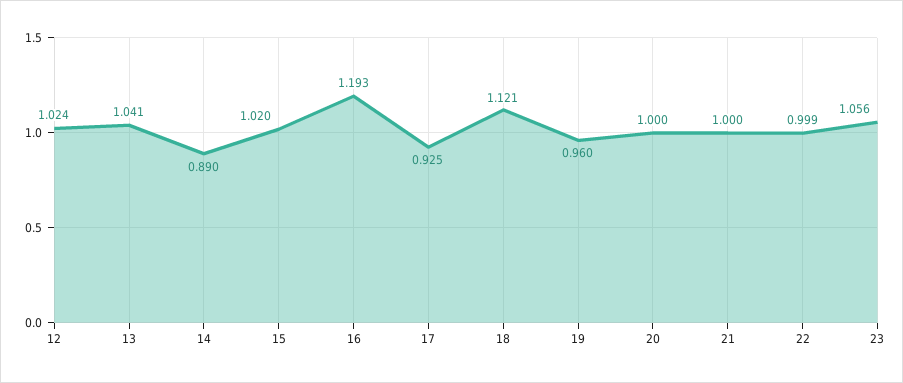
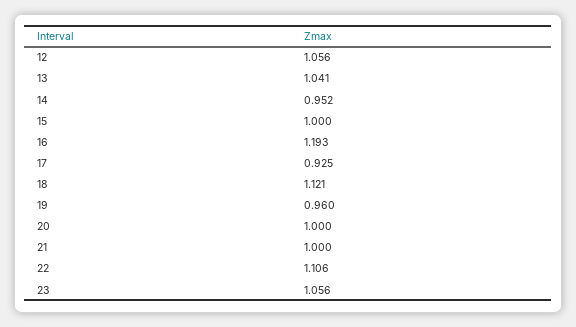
  {
-   "12": 1.024,
+   "12": 1.056,
    "13": 1.041,
-   "14": 0.89,
+   "14": 0.952,
-   "15": 1.02,
+   "15": 1,
    "16": 1.193,
    "17": 0.925,
    "18": 1.121,
    "19": 0.96,
    "20": 1,
    "21": 1,
-   "22": 0.999,
+   "22": 1.106,
    "23": 1.056
  }

